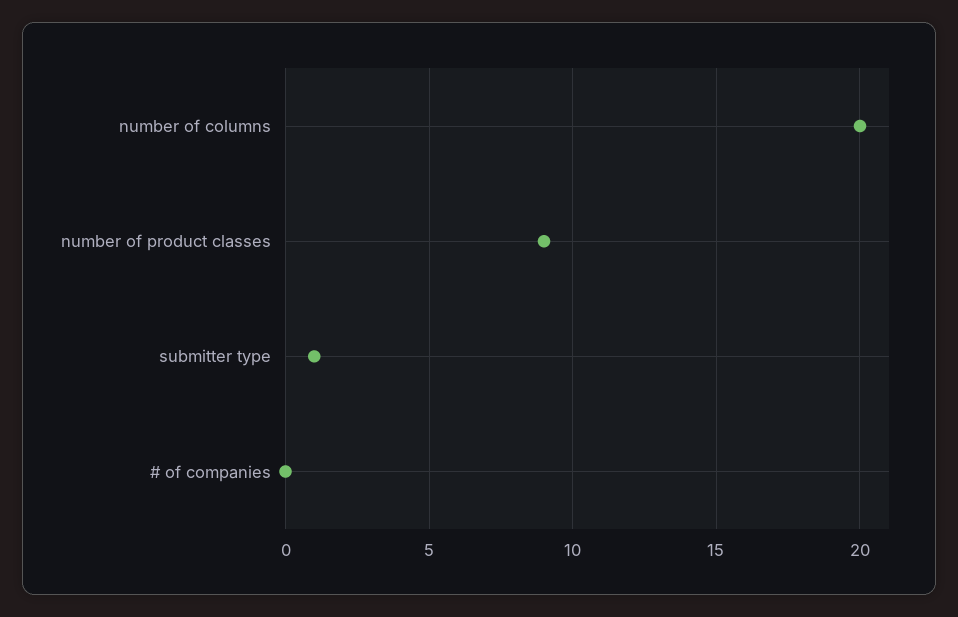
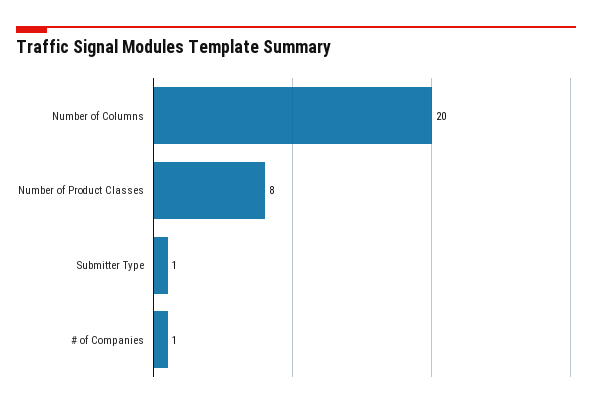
  {
    "number of columns": 20,
-   "number of product classes": 9,
+   "number of product classes": 8,
    "submitter type": 1,
-   "# of companies": 0
+   "# of companies": 1
  }

